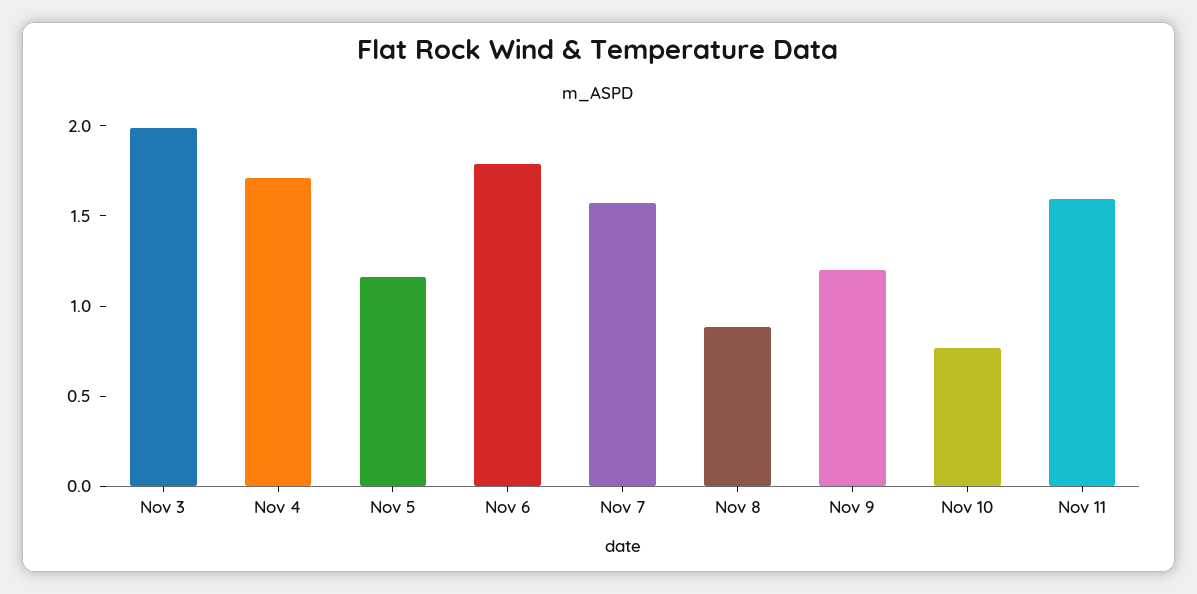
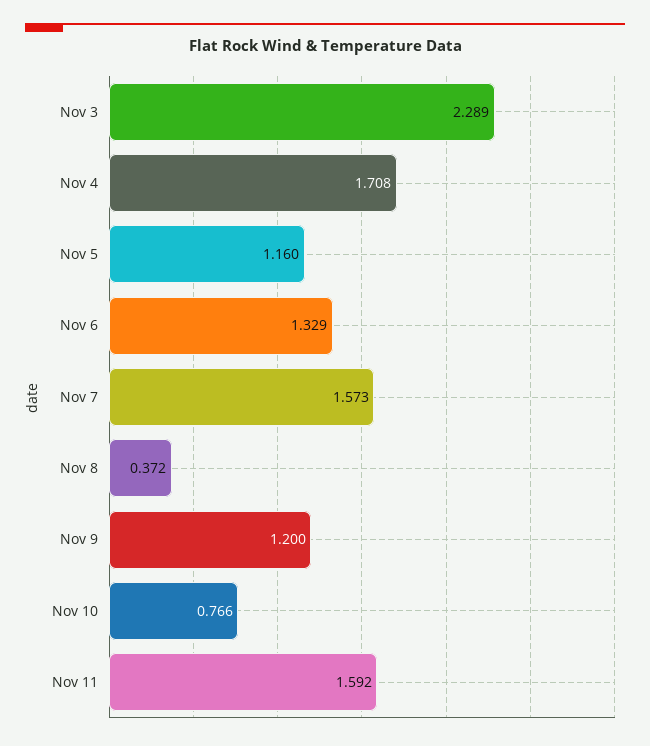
  {
-   "Nov 3": 2,
+   "Nov 3": 2.289,
    "Nov 4": 1.708,
    "Nov 5": 1.16,
-   "Nov 6": 1.8,
+   "Nov 6": 1.329,
    "Nov 7": 1.573,
-   "Nov 8": 0.9,
+   "Nov 8": 0.372,
    "Nov 9": 1.2,
    "Nov 10": 0.766,
    "Nov 11": 1.592
  }

